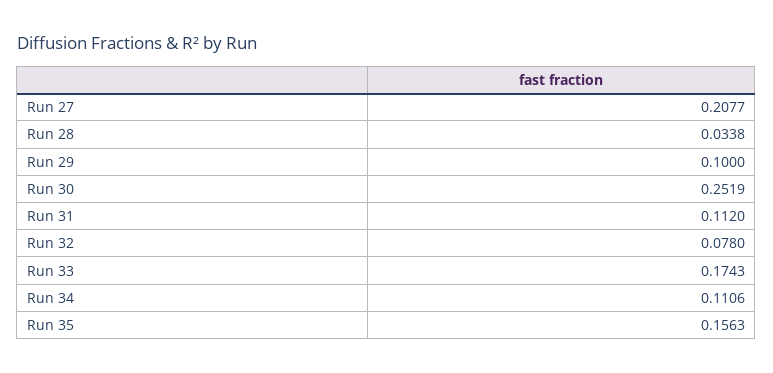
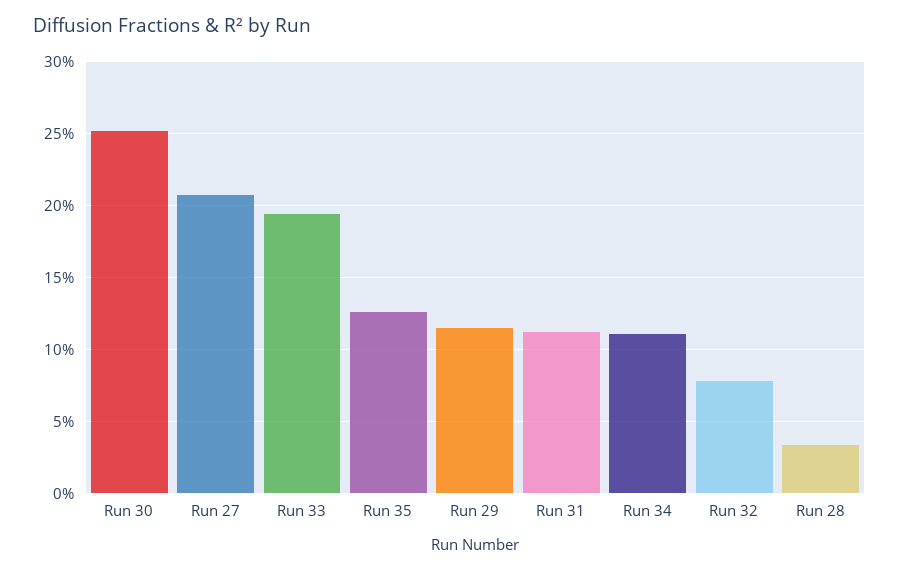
  {
    "Run 27": 0.2077,
    "Run 28": 0.0338,
-   "Run 29": 0.1,
+   "Run 29": 0.115,
    "Run 30": 0.2519,
    "Run 31": 0.112,
    "Run 32": 0.078,
-   "Run 33": 0.1743,
+   "Run 33": 0.195,
    "Run 34": 0.1106,
-   "Run 35": 0.1563
+   "Run 35": 0.125
  }

